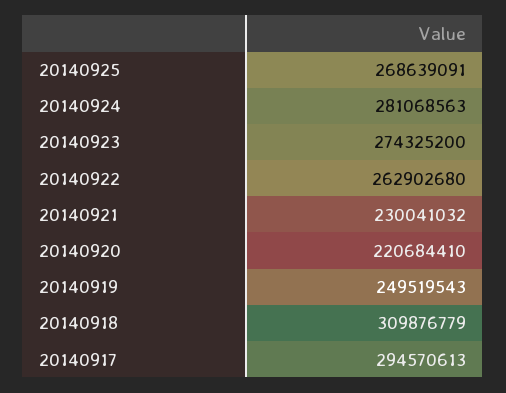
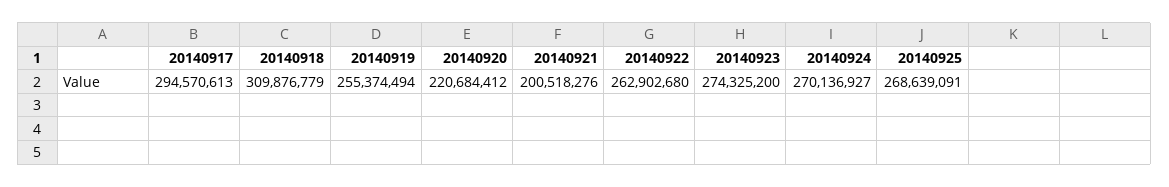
  {
    "20140925": 268639091,
-   "20140924": 281068563,
+   "20140924": 270136927,
    "20140923": 274325200,
    "20140922": 262902680,
-   "20140921": 230041032,
+   "20140921": 200518276,
-   "20140920": 220684410,
+   "20140920": 220684412,
-   "20140919": 249519543,
+   "20140919": 255374494,
    "20140918": 309876779,
    "20140917": 294570613
  }

